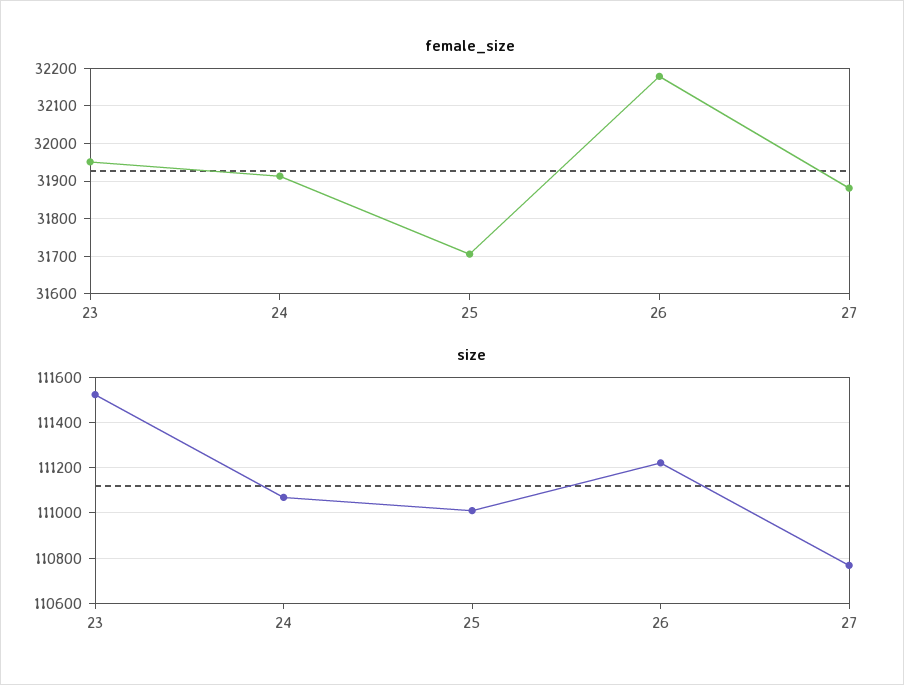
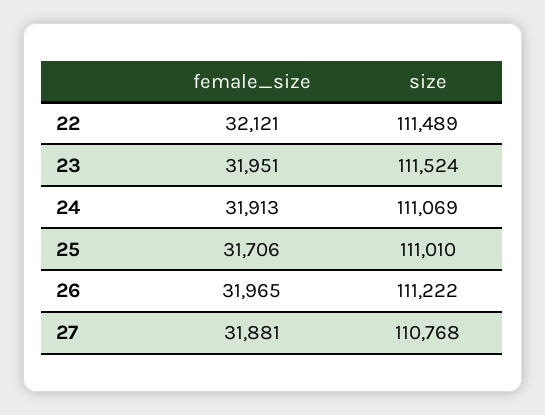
  {
    "female_size": {
      "23": 31951,
      "24": 31913,
      "25": 31706,
-     "26": 32180,
+     "26": 31965,
-     "27": 31881
+     "27": 31881,
+     "22": 32121
    },
    "size": {
      "23": 111524,
      "24": 111069,
      "25": 111010,
      "26": 111222,
-     "27": 110768
+     "27": 110768,
+     "22": 111489
    }
  }

